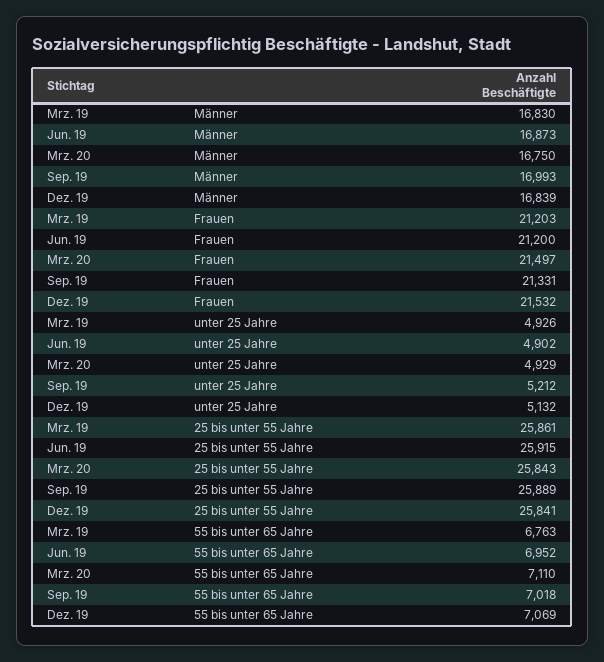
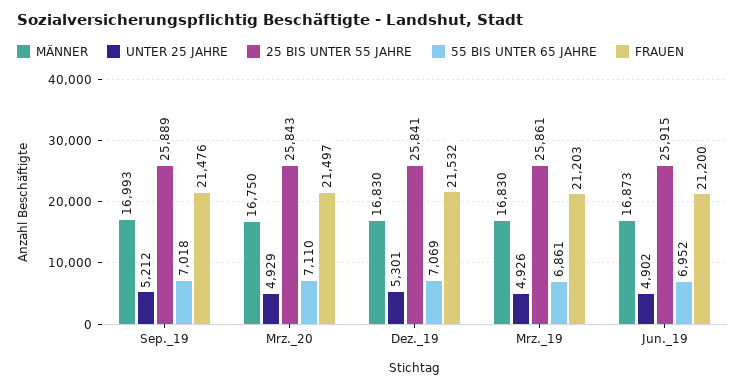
  {
    "Männer": {
      "Mrz. 19": 16830,
      "Jun. 19": 16873,
      "Mrz. 20": 16750,
      "Sep. 19": 16993,
-     "Dez. 19": 16839
+     "Dez. 19": 16830
    },
    "Frauen": {
      "Mrz. 19": 21203,
      "Jun. 19": 21200,
      "Mrz. 20": 21497,
-     "Sep. 19": 21331,
+     "Sep. 19": 21476,
      "Dez. 19": 21532
    },
    "unter 25 Jahre": {
      "Mrz. 19": 4926,
      "Jun. 19": 4902,
      "Mrz. 20": 4929,
      "Sep. 19": 5212,
-     "Dez. 19": 5132
+     "Dez. 19": 5301
    },
    "25 bis unter 55 Jahre": {
      "Mrz. 19": 25861,
      "Jun. 19": 25915,
      "Mrz. 20": 25843,
      "Sep. 19": 25889,
      "Dez. 19": 25841
    },
    "55 bis unter 65 Jahre": {
-     "Mrz. 19": 6763,
+     "Mrz. 19": 6861,
      "Jun. 19": 6952,
      "Mrz. 20": 7110,
      "Sep. 19": 7018,
      "Dez. 19": 7069
    }
  }

